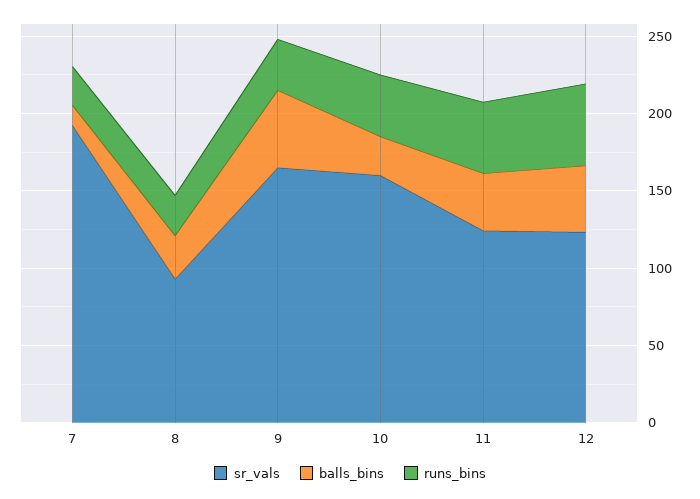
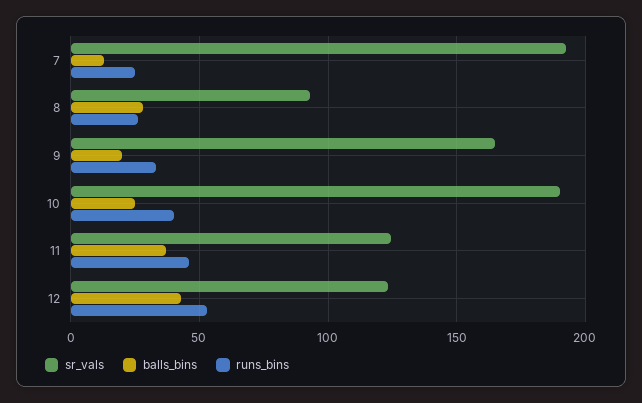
  {
    "sr_vals": {
      "7": 190,
      "8": 95,
      "9": 165,
-     "10": 160,
+     "10": 190,
      "11": 125,
      "12": 125
    },
    "balls_bins": {
      "7": 15,
      "8": 30,
-     "9": 50,
+     "9": 20,
      "10": 25,
      "11": 35,
      "12": 45
    },
    "runs_bins": {
      "7": 25,
      "8": 25,
      "9": 35,
      "10": 40,
      "11": 45,
      "12": 55
    }
  }

